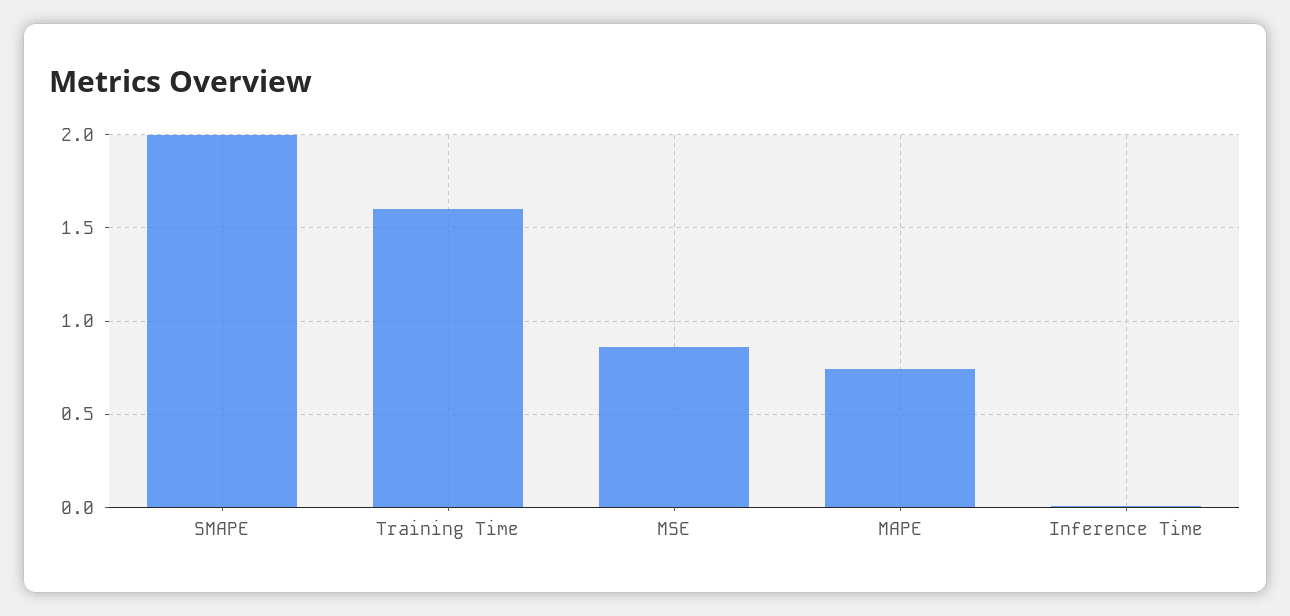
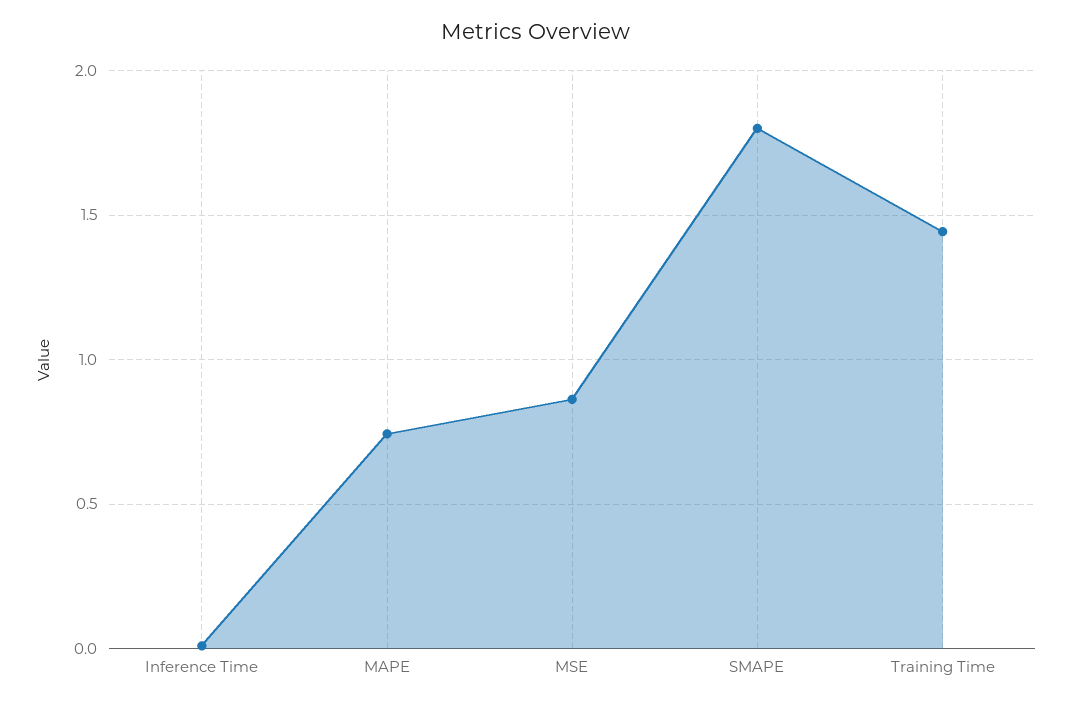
  {
-   "SMAPE": 2,
+   "SMAPE": 1.8,
-   "Training Time": 1.6,
+   "Training Time": 1.45,
    "MSE": 0.85,
    "MAPE": 0.75,
    "Inference Time": 0
  }

